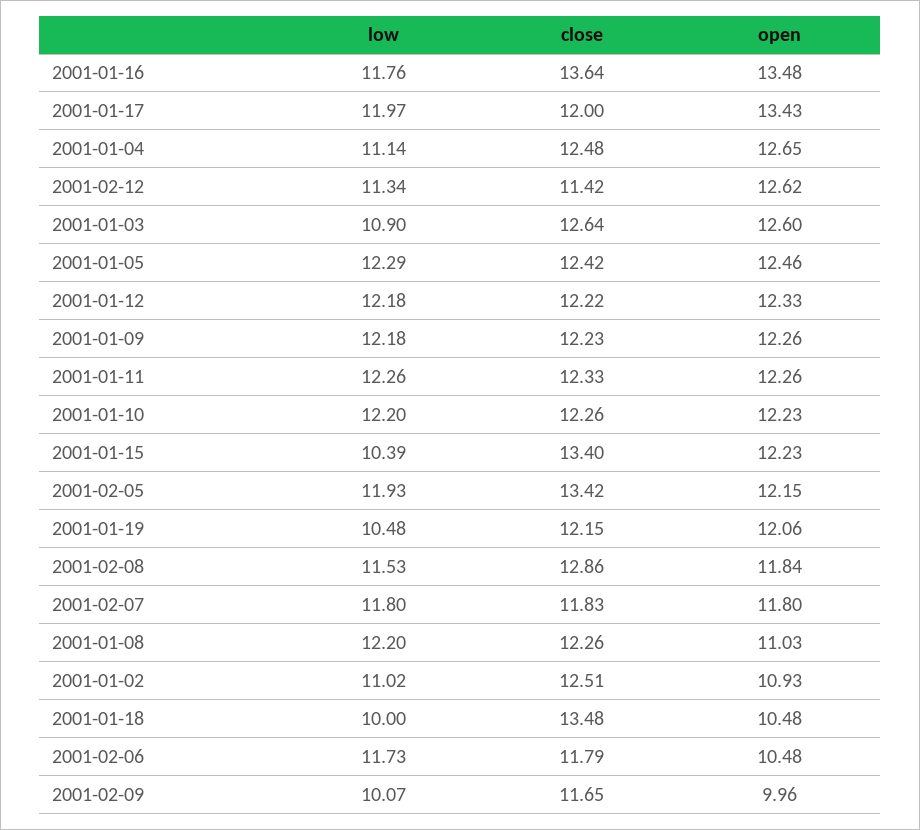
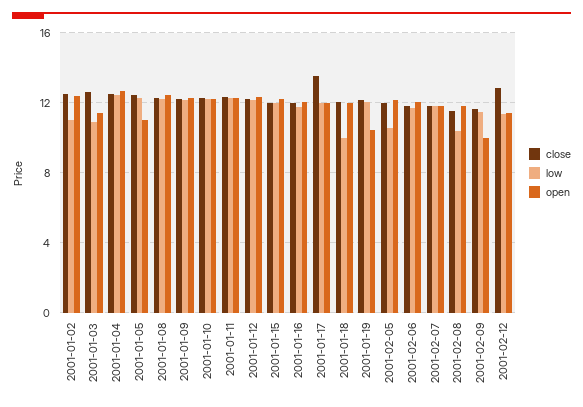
  {
    "low": {
      "2001-01-16": 11.76,
      "2001-01-17": 11.97,
-     "2001-01-04": 11.14,
+     "2001-01-04": 12.5,
      "2001-02-12": 11.34,
      "2001-01-03": 10.9,
      "2001-01-05": 12.29,
      "2001-01-12": 12.18,
      "2001-01-09": 12.18,
      "2001-01-11": 12.26,
      "2001-01-10": 12.2,
-     "2001-01-15": 10.39,
+     "2001-01-15": 12,
-     "2001-02-05": 11.93,
+     "2001-02-05": 10.5,
-     "2001-01-19": 10.48,
+     "2001-01-19": 12,
-     "2001-02-08": 11.53,
+     "2001-02-08": 10.5,
      "2001-02-07": 11.8,
      "2001-01-08": 12.2,
      "2001-01-02": 11.02,
      "2001-01-18": 10,
      "2001-02-06": 11.73,
-     "2001-02-09": 10.07
+     "2001-02-09": 11.5
    },
    "close": {
-     "2001-01-16": 13.64,
+     "2001-01-16": 12,
-     "2001-01-17": 12,
+     "2001-01-17": 13.5,
      "2001-01-04": 12.48,
-     "2001-02-12": 11.42,
+     "2001-02-12": 13,
      "2001-01-03": 12.64,
      "2001-01-05": 12.42,
      "2001-01-12": 12.22,
      "2001-01-09": 12.23,
      "2001-01-11": 12.33,
      "2001-01-10": 12.26,
-     "2001-01-15": 13.4,
+     "2001-01-15": 12,
-     "2001-02-05": 13.42,
+     "2001-02-05": 12,
      "2001-01-19": 12.15,
-     "2001-02-08": 12.86,
+     "2001-02-08": 11.5,
      "2001-02-07": 11.83,
      "2001-01-08": 12.26,
      "2001-01-02": 12.51,
-     "2001-01-18": 13.48,
+     "2001-01-18": 12,
      "2001-02-06": 11.79,
      "2001-02-09": 11.65
    },
    "open": {
-     "2001-01-16": 13.48,
+     "2001-01-16": 12,
-     "2001-01-17": 13.43,
+     "2001-01-17": 12,
      "2001-01-04": 12.65,
-     "2001-02-12": 12.62,
+     "2001-02-12": 11.5,
-     "2001-01-03": 12.6,
+     "2001-01-03": 11.5,
-     "2001-01-05": 12.46,
+     "2001-01-05": 11,
      "2001-01-12": 12.33,
      "2001-01-09": 12.26,
      "2001-01-11": 12.26,
      "2001-01-10": 12.23,
      "2001-01-15": 12.23,
      "2001-02-05": 12.15,
-     "2001-01-19": 12.06,
+     "2001-01-19": 10.5,
      "2001-02-08": 11.84,
      "2001-02-07": 11.8,
-     "2001-01-08": 11.03,
+     "2001-01-08": 12.5,
-     "2001-01-02": 10.93,
+     "2001-01-02": 12.5,
-     "2001-01-18": 10.48,
+     "2001-01-18": 12,
-     "2001-02-06": 10.48,
+     "2001-02-06": 12,
      "2001-02-09": 9.96
    }
  }

